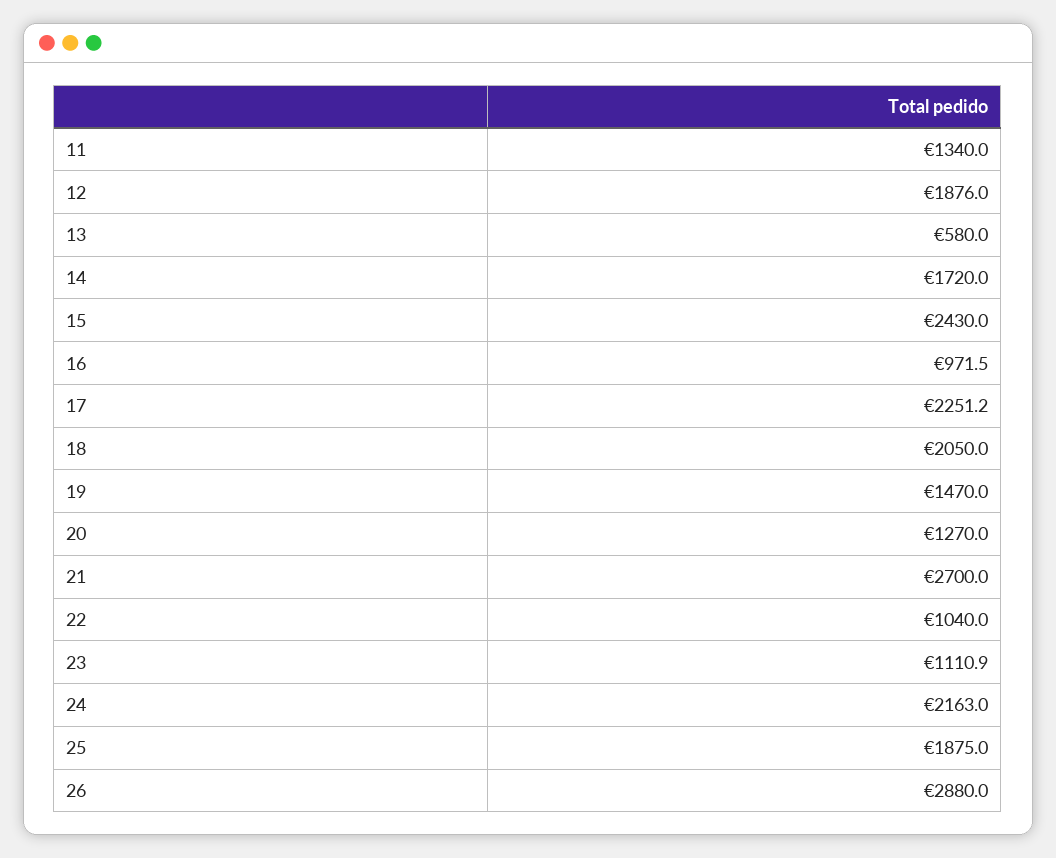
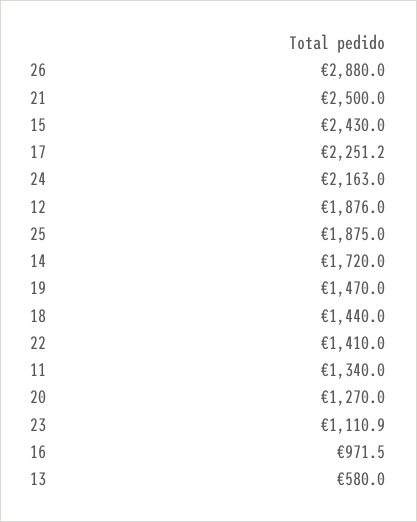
  {
    "11": 1340,
    "12": 1876,
    "13": 580,
    "14": 1720,
    "15": 2430,
    "16": 971.5,
    "17": 2251.2,
-   "18": 2050,
+   "18": 1440,
    "19": 1470,
    "20": 1270,
-   "21": 2700,
+   "21": 2500,
-   "22": 1040,
+   "22": 1410,
    "23": 1110.9,
    "24": 2163,
    "25": 1875,
    "26": 2880
  }

